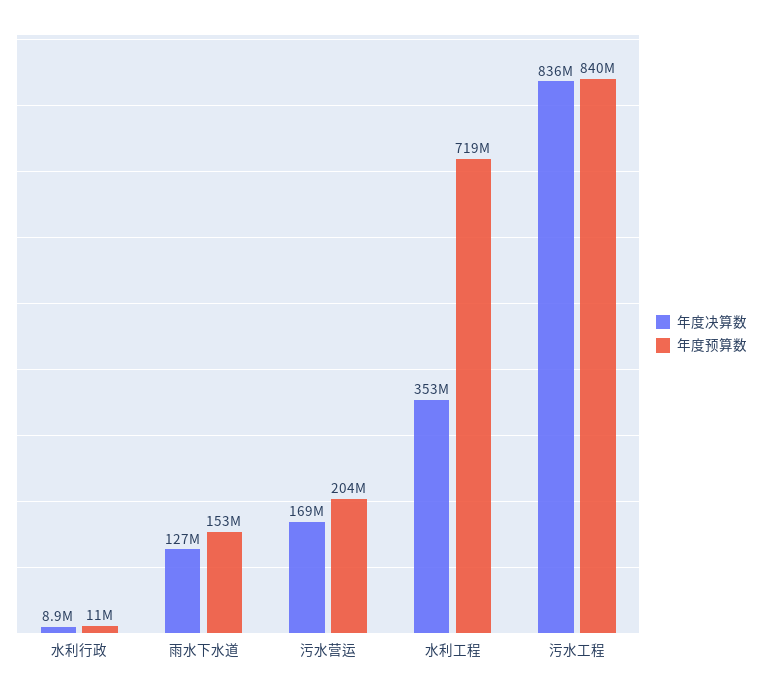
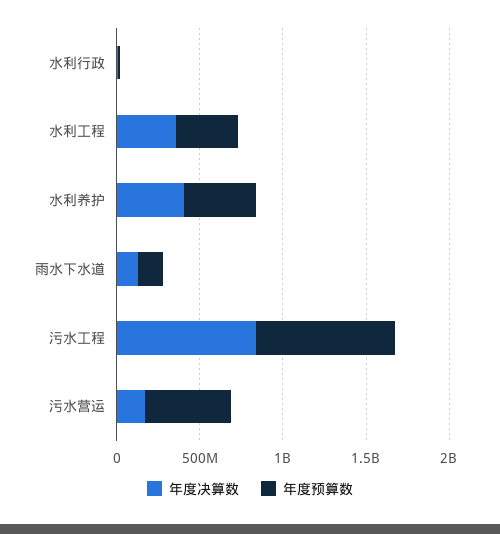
  {
    "年度决算数": {
      "水利行政": 8900000,
      "雨水下水道": 127000000,
      "污水营运": 169000000,
      "水利工程": 353000000,
-     "污水工程": 836000000
+     "污水工程": 836000000,
+     "水利养护": 400000000
    },
    "年度预算数": {
      "水利行政": 11000000,
      "雨水下水道": 153000000,
-     "污水营运": 204000000,
+     "污水营运": 500000000,
-     "水利工程": 719000000,
+     "水利工程": 400000000,
-     "污水工程": 840000000
+     "污水工程": 840000000,
+     "水利养护": 400000000
    }
  }

